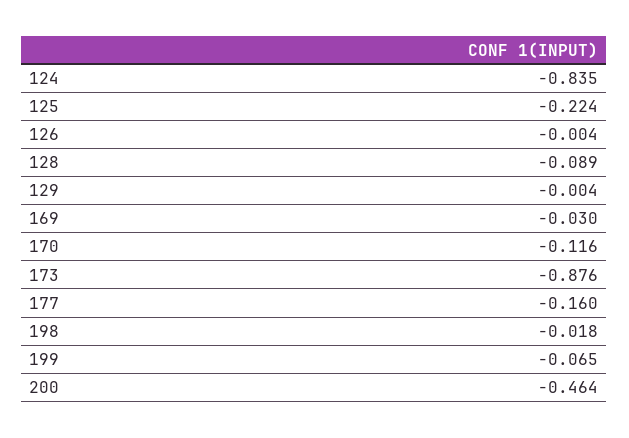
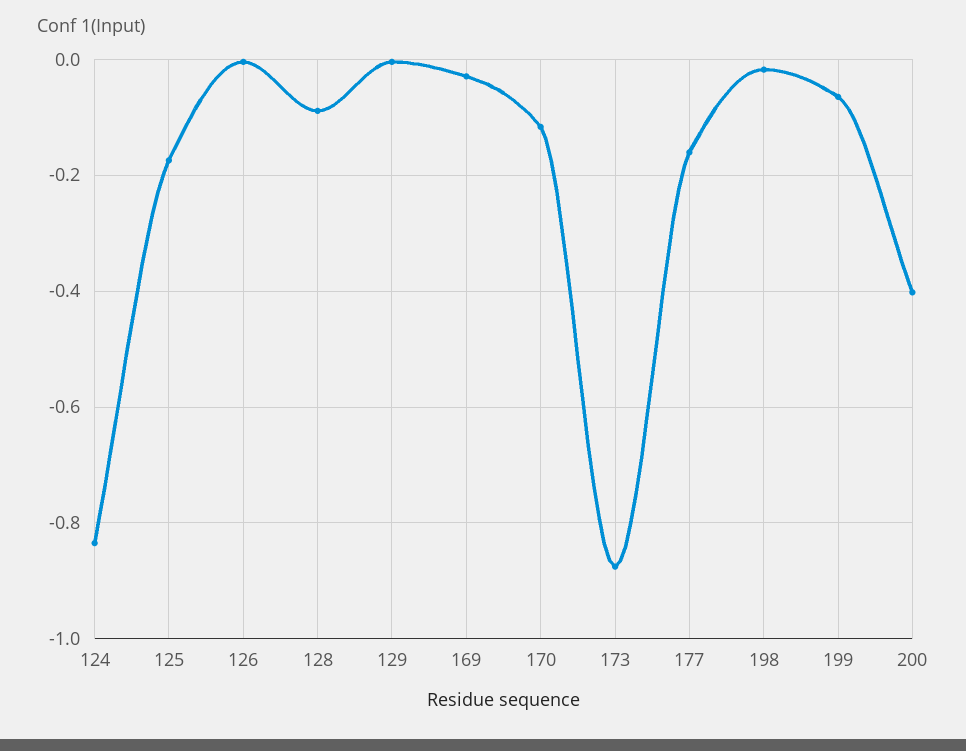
  {
    "124": -0.835,
-   "125": -0.224,
+   "125": -0.18,
    "126": -0.004,
    "128": -0.089,
    "129": -0.004,
    "169": -0.03,
    "170": -0.116,
    "173": -0.876,
    "177": -0.16,
    "198": -0.018,
    "199": -0.065,
-   "200": -0.464
+   "200": -0.4
  }

